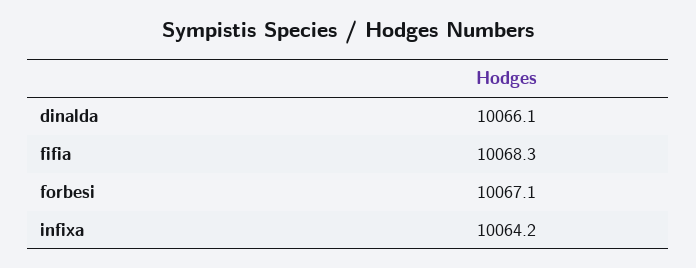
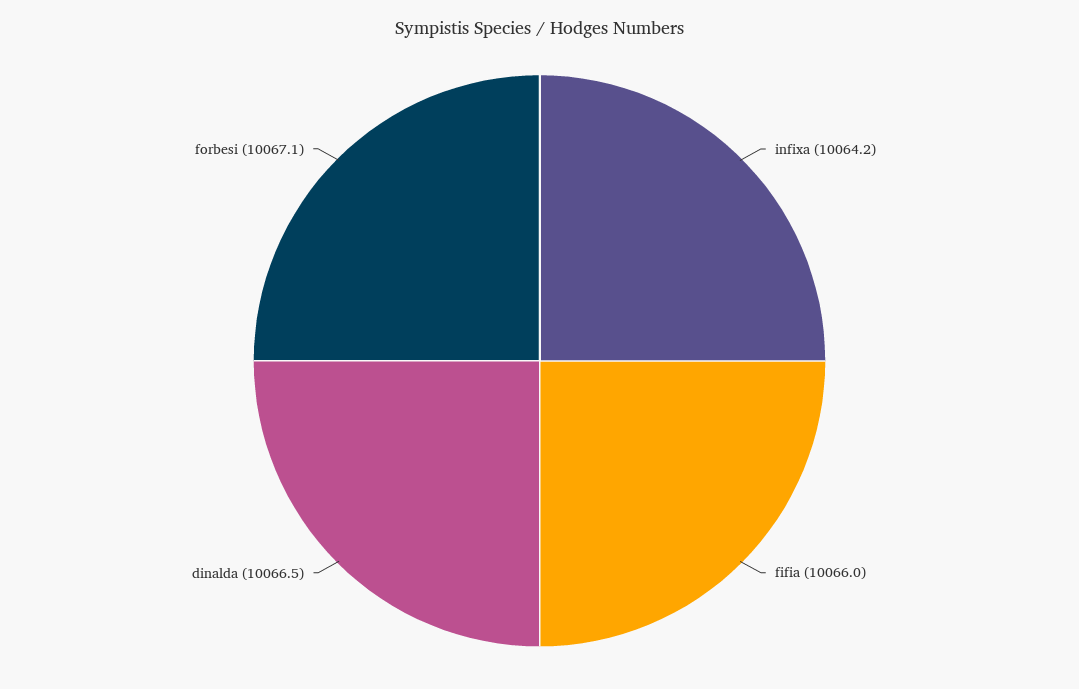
  {
-   "dinalda": 10066.1,
+   "dinalda": 10066.5,
-   "fifia": 10068.3,
+   "fifia": 10066,
    "forbesi": 10067.1,
    "infixa": 10064.2
  }

